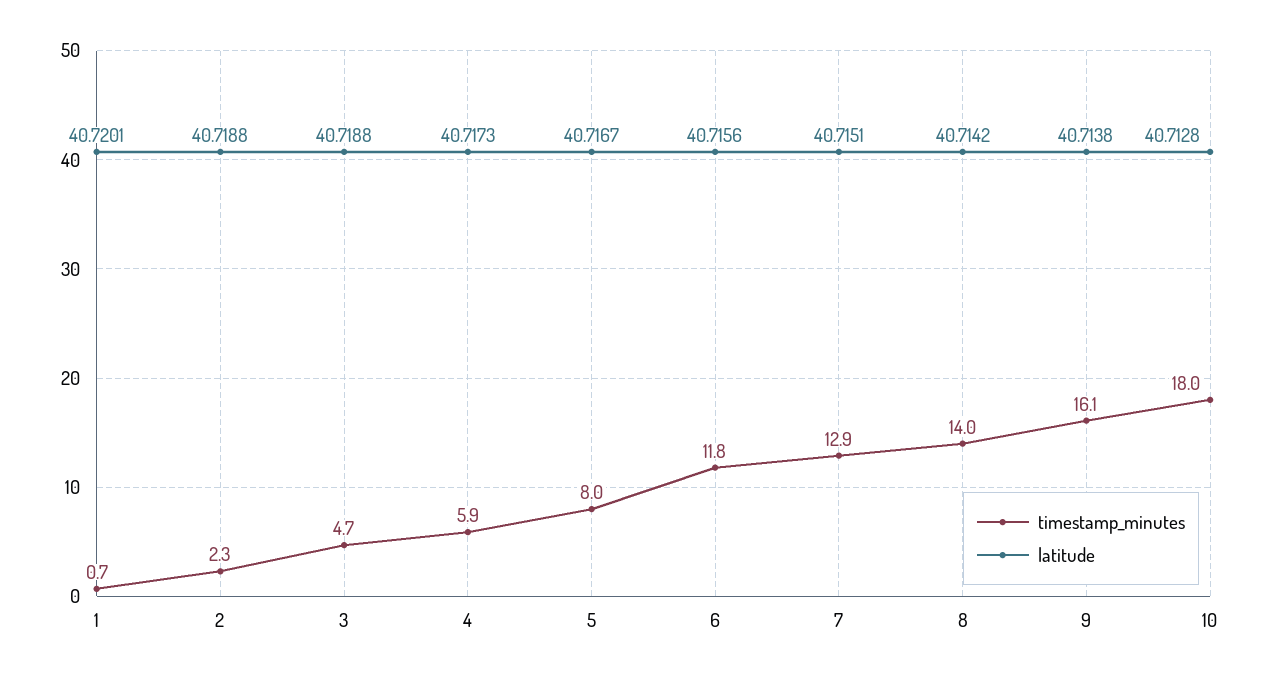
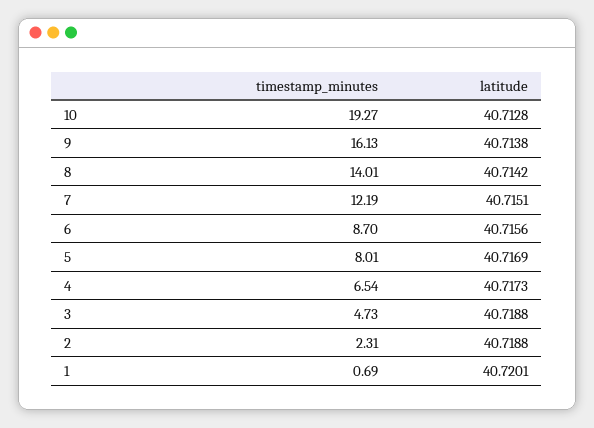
  {
    "timestamp_minutes": {
      "1": 0.69,
      "2": 2.31,
      "3": 4.73,
-     "4": 5.9,
+     "4": 6.54,
      "5": 8.01,
-     "6": 11.8,
+     "6": 8.7,
-     "7": 12.9,
+     "7": 12.19,
      "8": 14.01,
      "9": 16.13,
-     "10": 18
+     "10": 19.27
    },
    "latitude": {
      "1": 40.7201,
      "2": 40.7188,
      "3": 40.7188,
      "4": 40.7173,
-     "5": 40.7167,
+     "5": 40.7169,
      "6": 40.7156,
      "7": 40.7151,
      "8": 40.7142,
      "9": 40.7138,
      "10": 40.7128
    }
  }

